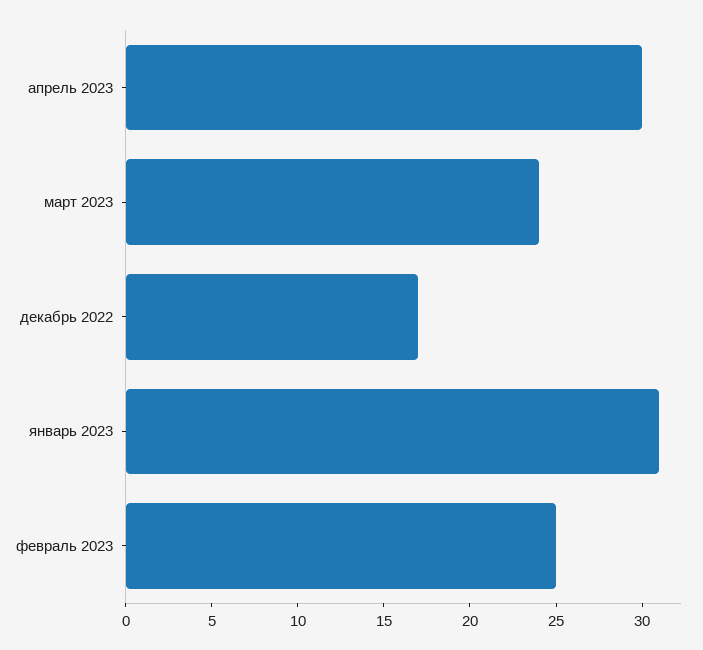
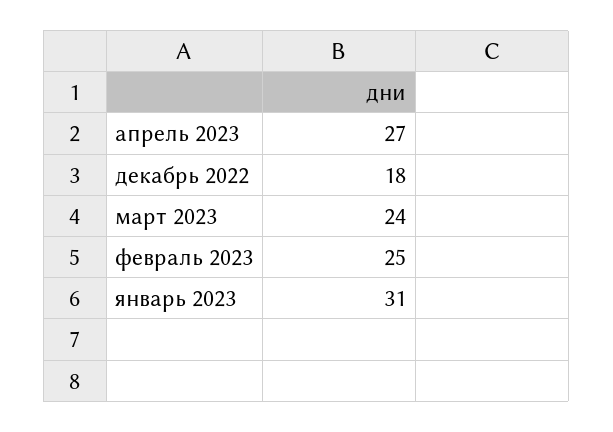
  {
-   "апрель 2023": 30,
+   "апрель 2023": 27,
    "март 2023": 24,
-   "декабрь 2022": 17,
+   "декабрь 2022": 18,
    "январь 2023": 31,
    "февраль 2023": 25
  }

